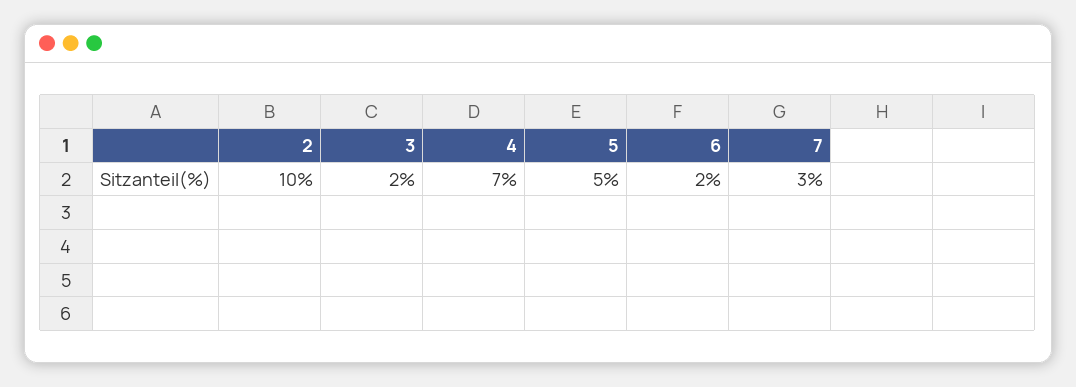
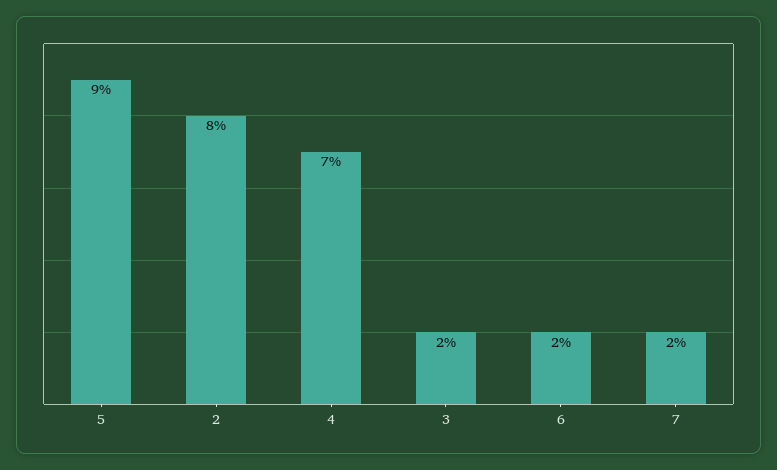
  {
-   "2": 10,
+   "2": 8,
    "3": 2,
    "4": 7,
-   "5": 5,
+   "5": 9,
    "6": 2,
-   "7": 3
+   "7": 2
  }

